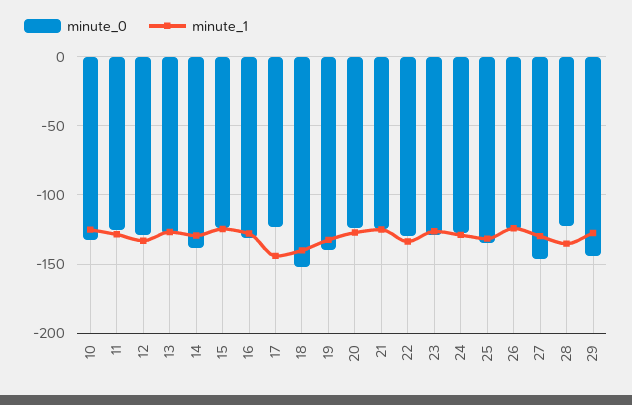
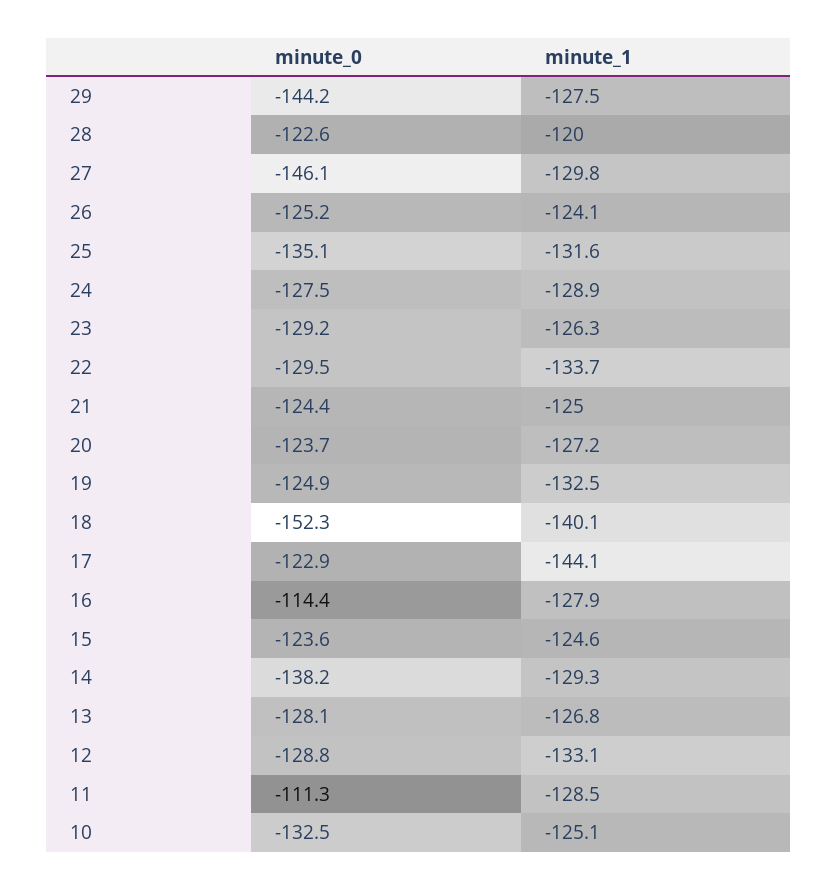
  {
    "minute_0": {
      "10": -132.5,
-     "11": -125,
+     "11": -111.3,
      "12": -128.8,
      "13": -128.1,
      "14": -138.2,
      "15": -123.6,
-     "16": -130,
+     "16": -114.4,
      "17": -122.9,
      "18": -152.3,
-     "19": -140,
+     "19": -124.9,
      "20": -123.7,
      "21": -124.4,
      "22": -129.5,
      "23": -129.2,
      "24": -127.5,
      "25": -135.1,
      "26": -125.2,
      "27": -146.1,
      "28": -122.6,
      "29": -144.2
    },
    "minute_1": {
      "10": -125.1,
      "11": -128.5,
      "12": -133.1,
      "13": -126.8,
      "14": -129.3,
      "15": -124.6,
      "16": -127.9,
      "17": -144.1,
      "18": -140.1,
      "19": -132.5,
      "20": -127.2,
      "21": -125,
      "22": -133.7,
      "23": -126.3,
      "24": -128.9,
      "25": -131.6,
      "26": -124.1,
      "27": -129.8,
-     "28": -135,
+     "28": -120,
      "29": -127.5
    }
  }

